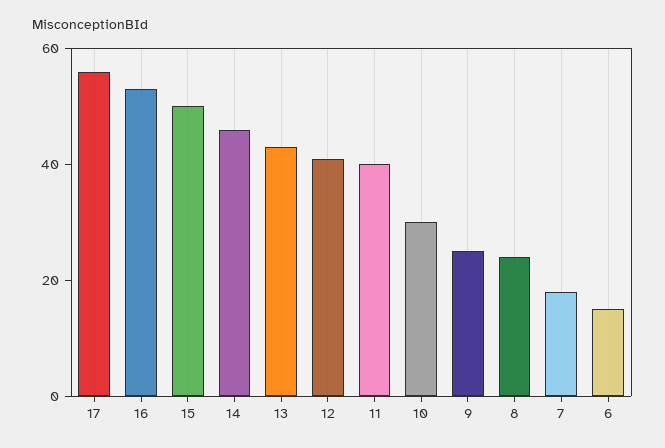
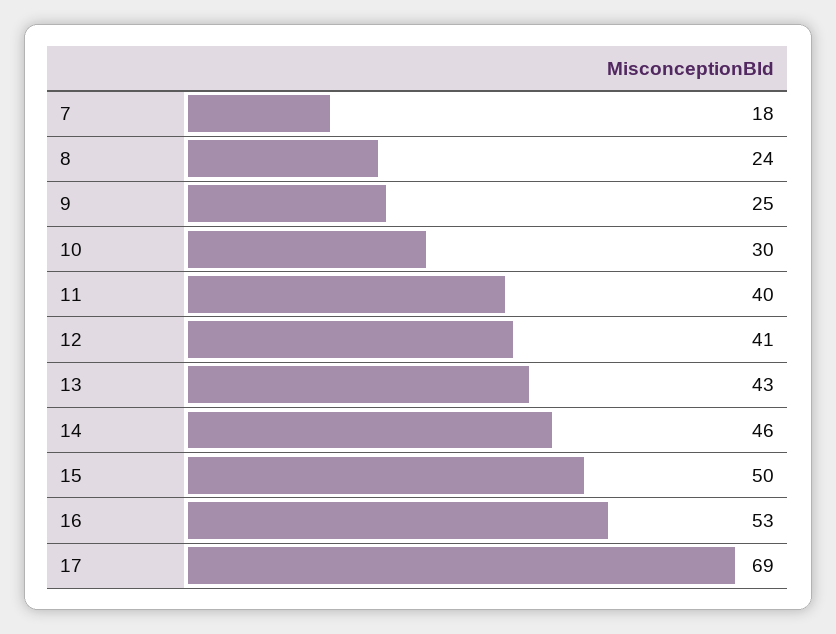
  {
-   "17": 55,
+   "17": 69,
    "16": 53,
    "15": 50,
    "14": 46,
    "13": 43,
    "12": 41,
    "11": 40,
    "10": 30,
    "9": 25,
    "8": 24,
-   "7": 18,
+   "7": 18
-   "6": 15
  }

